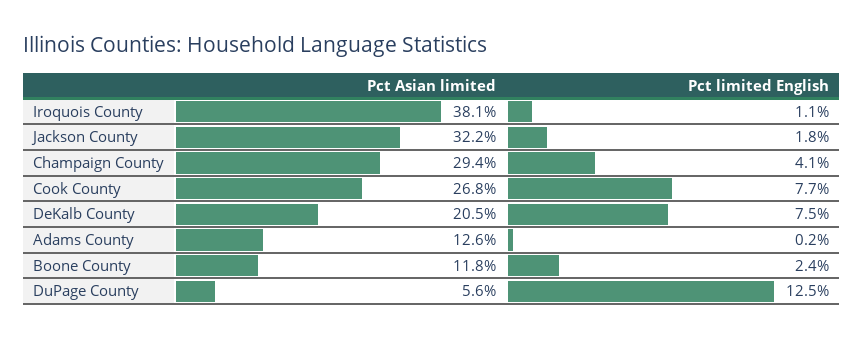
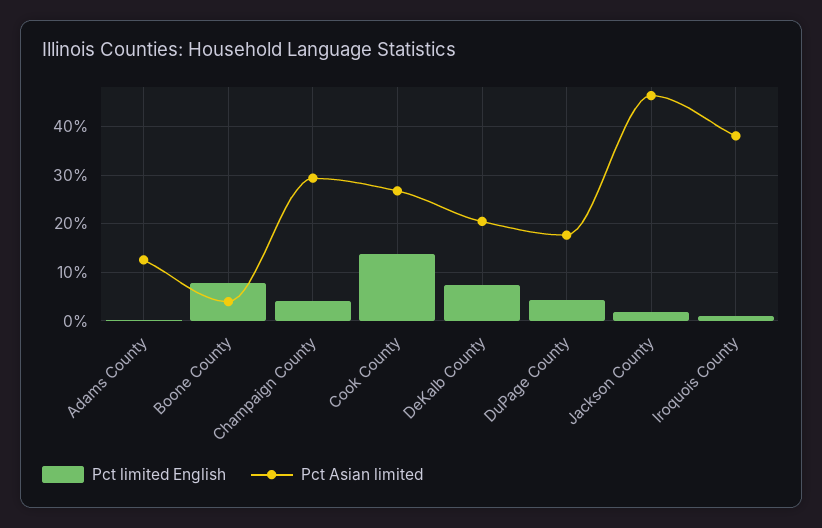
  {
    "Pct Asian limited": {
      "Iroquois County": 38.1,
-     "Jackson County": 32.2,
+     "Jackson County": 46,
      "Champaign County": 29.4,
      "Cook County": 26.8,
      "DeKalb County": 20.5,
      "Adams County": 12.6,
-     "Boone County": 11.8,
+     "Boone County": 4,
-     "DuPage County": 5.6
+     "DuPage County": 18
    },
    "Pct limited English": {
      "Iroquois County": 1.1,
      "Jackson County": 1.8,
      "Champaign County": 4.1,
-     "Cook County": 7.7,
+     "Cook County": 14,
      "DeKalb County": 7.5,
      "Adams County": 0.2,
-     "Boone County": 2.4,
+     "Boone County": 8,
-     "DuPage County": 12.5
+     "DuPage County": 4
    }
  }

